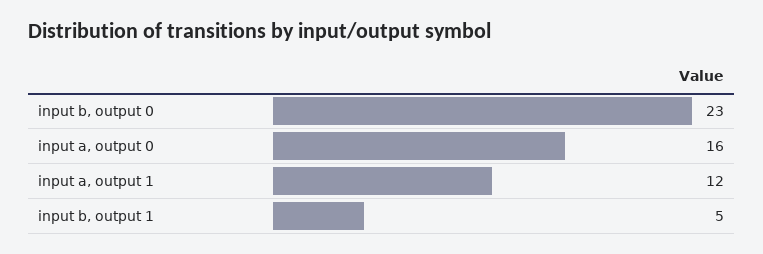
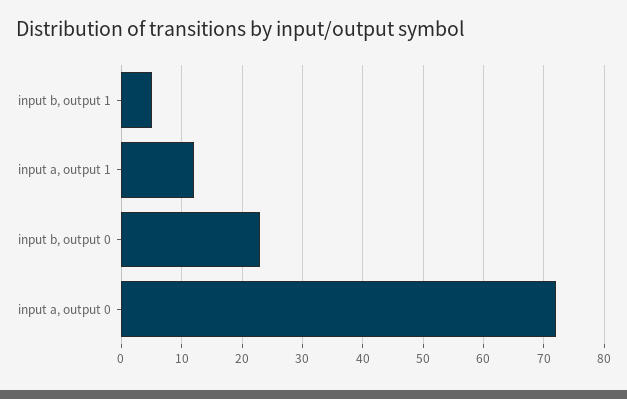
  {
    "input b, output 0": 23,
-   "input a, output 0": 16,
+   "input a, output 0": 72,
    "input a, output 1": 12,
    "input b, output 1": 5
  }

